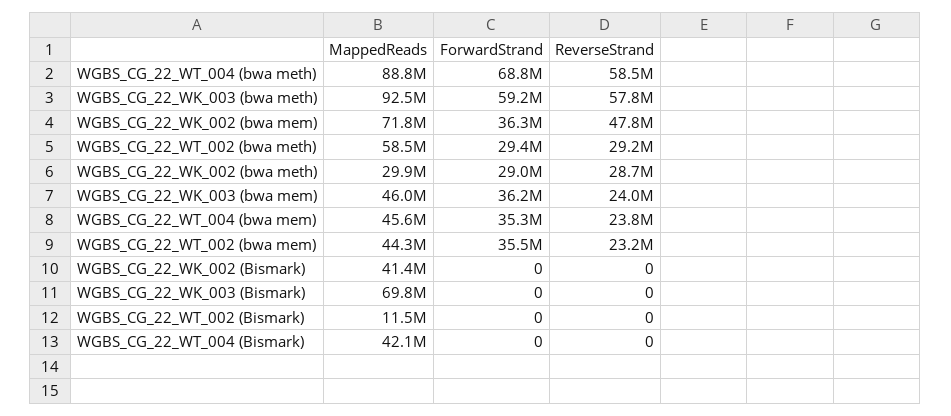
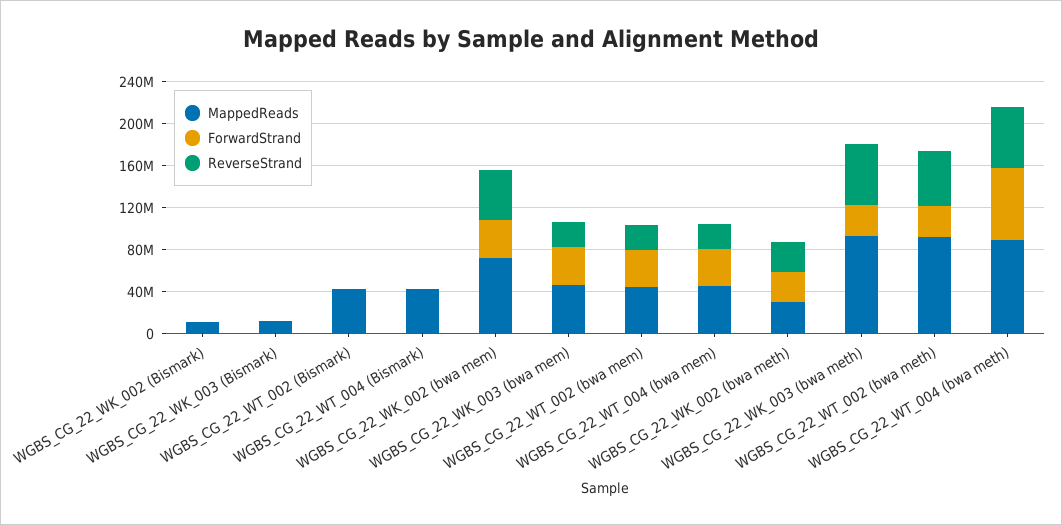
  {
    "MappedReads": {
      "WGBS_CG_22_WT_004 (bwa meth)": 88800000,
      "WGBS_CG_22_WK_003 (bwa meth)": 92500000,
      "WGBS_CG_22_WK_002 (bwa mem)": 71800000,
-     "WGBS_CG_22_WT_002 (bwa meth)": 58500000,
+     "WGBS_CG_22_WT_002 (bwa meth)": 90000000,
      "WGBS_CG_22_WK_002 (bwa meth)": 29900000,
      "WGBS_CG_22_WK_003 (bwa mem)": 46000000,
      "WGBS_CG_22_WT_004 (bwa mem)": 45600000,
      "WGBS_CG_22_WT_002 (bwa mem)": 44300000,
-     "WGBS_CG_22_WK_002 (Bismark)": 41400000,
+     "WGBS_CG_22_WK_002 (Bismark)": 10000000,
-     "WGBS_CG_22_WK_003 (Bismark)": 69800000,
+     "WGBS_CG_22_WK_003 (Bismark)": 10000000,
-     "WGBS_CG_22_WT_002 (Bismark)": 11500000,
+     "WGBS_CG_22_WT_002 (Bismark)": 40000000,
      "WGBS_CG_22_WT_004 (Bismark)": 42100000
    },
    "ForwardStrand": {
      "WGBS_CG_22_WT_004 (bwa meth)": 68800000,
-     "WGBS_CG_22_WK_003 (bwa meth)": 59200000,
+     "WGBS_CG_22_WK_003 (bwa meth)": 30000000,
      "WGBS_CG_22_WK_002 (bwa mem)": 36300000,
      "WGBS_CG_22_WT_002 (bwa meth)": 29400000,
      "WGBS_CG_22_WK_002 (bwa meth)": 29000000,
      "WGBS_CG_22_WK_003 (bwa mem)": 36200000,
      "WGBS_CG_22_WT_004 (bwa mem)": 35300000,
      "WGBS_CG_22_WT_002 (bwa mem)": 35500000,
      "WGBS_CG_22_WK_002 (Bismark)": 0,
      "WGBS_CG_22_WK_003 (Bismark)": 0,
      "WGBS_CG_22_WT_002 (Bismark)": 0,
      "WGBS_CG_22_WT_004 (Bismark)": 0
    },
    "ReverseStrand": {
      "WGBS_CG_22_WT_004 (bwa meth)": 58500000,
      "WGBS_CG_22_WK_003 (bwa meth)": 57800000,
      "WGBS_CG_22_WK_002 (bwa mem)": 47800000,
-     "WGBS_CG_22_WT_002 (bwa meth)": 29200000,
+     "WGBS_CG_22_WT_002 (bwa meth)": 50000000,
      "WGBS_CG_22_WK_002 (bwa meth)": 28700000,
      "WGBS_CG_22_WK_003 (bwa mem)": 24000000,
      "WGBS_CG_22_WT_004 (bwa mem)": 23800000,
      "WGBS_CG_22_WT_002 (bwa mem)": 23200000,
      "WGBS_CG_22_WK_002 (Bismark)": 0,
      "WGBS_CG_22_WK_003 (Bismark)": 0,
      "WGBS_CG_22_WT_002 (Bismark)": 0,
      "WGBS_CG_22_WT_004 (Bismark)": 0
    }
  }

